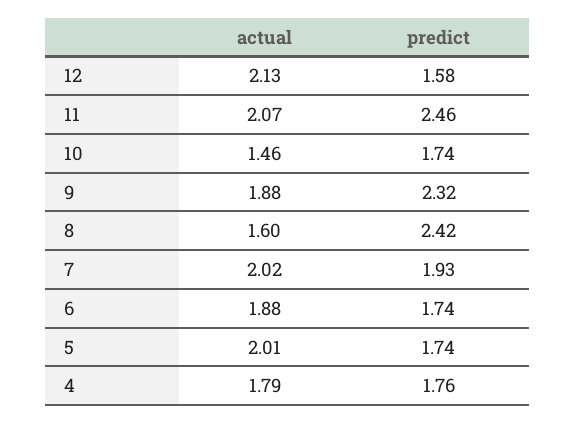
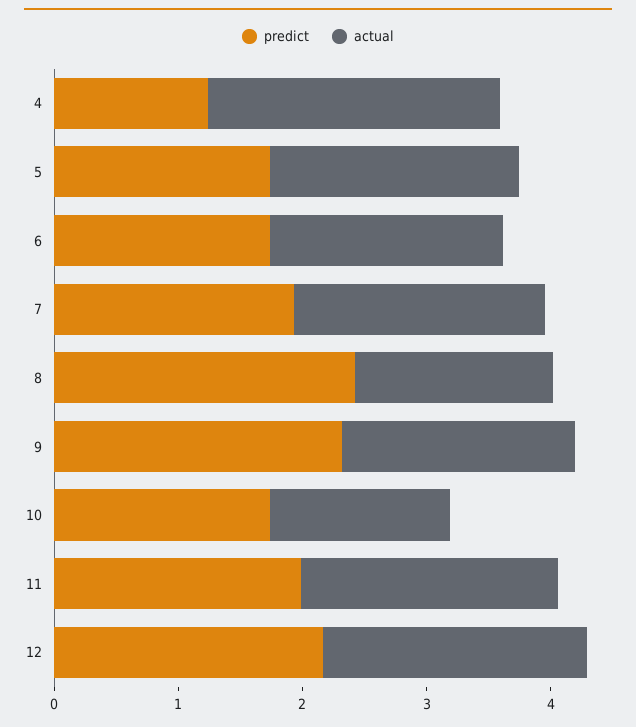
  {
    "actual": {
      "12": 2.13,
      "11": 2.07,
      "10": 1.46,
      "9": 1.88,
      "8": 1.6,
      "7": 2.02,
      "6": 1.88,
      "5": 2.01,
-     "4": 1.79
+     "4": 2.4
    },
    "predict": {
-     "12": 1.58,
+     "12": 2.2,
-     "11": 2.46,
+     "11": 2,
      "10": 1.74,
      "9": 2.32,
      "8": 2.42,
      "7": 1.93,
      "6": 1.74,
      "5": 1.74,
-     "4": 1.76
+     "4": 1.2
    }
  }

